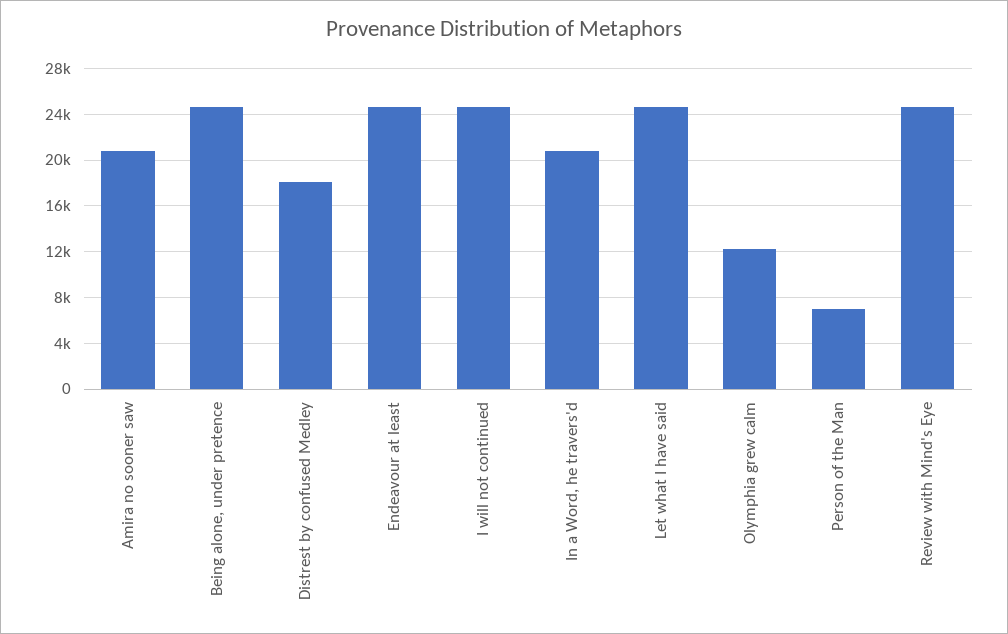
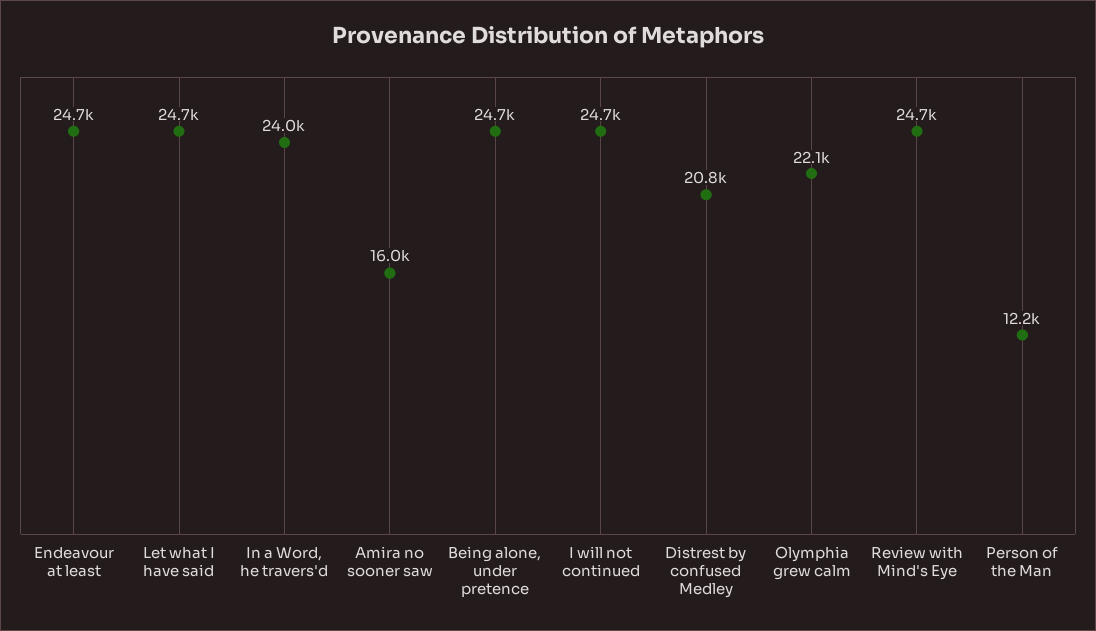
  {
-   "Amira no sooner saw": 21000,
+   "Amira no sooner saw": 16000,
    "Being alone, under pretence": 24700,
-   "Distrest by confused Medley": 18000,
+   "Distrest by confused Medley": 20800,
    "Endeavour at least": 24700,
    "I will not continued": 24700,
-   "In a Word, he travers'd": 21000,
+   "In a Word, he travers'd": 24000,
    "Let what I have said": 24700,
-   "Olymphia grew calm": 12000,
+   "Olymphia grew calm": 22100,
-   "Person of the Man": 7000,
+   "Person of the Man": 12200,
    "Review with Mind's Eye": 24700
  }

